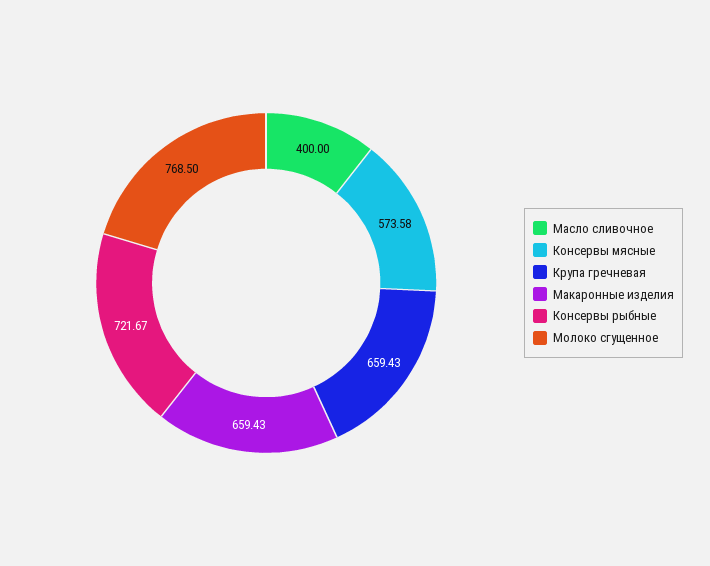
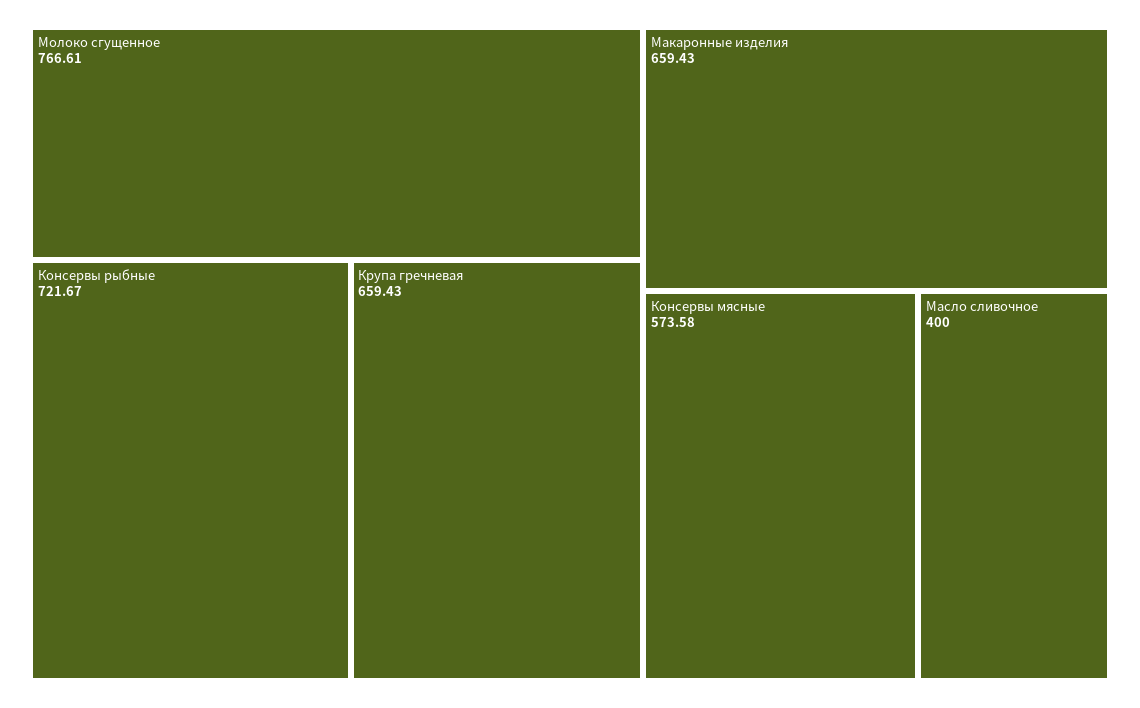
  {
    "Масло сливочное": 400,
    "Консервы мясные": 573.58,
    "Крупа гречневая": 659.43,
    "Макаронные изделия": 659.43,
    "Консервы рыбные": 721.67,
-   "Молоко сгущенное": 768.5
+   "Молоко сгущенное": 766.61
  }

